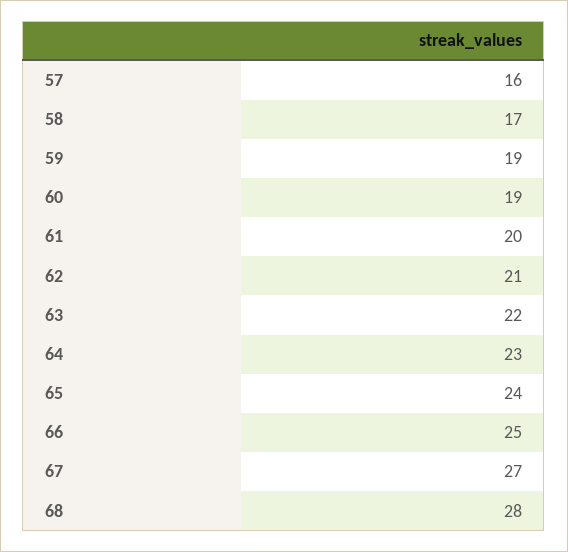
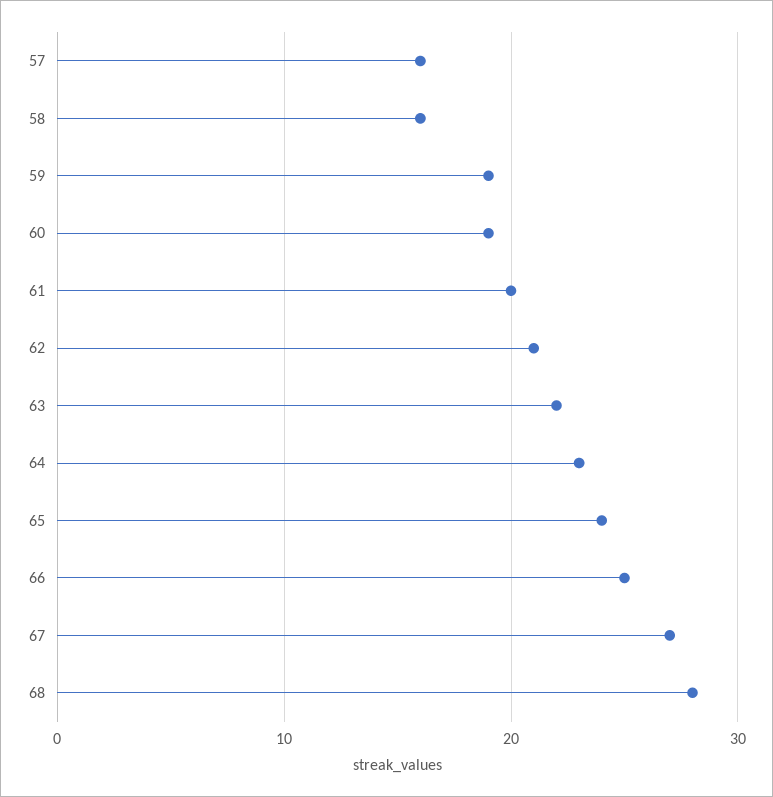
  {
    "57": 16,
-   "58": 17,
+   "58": 16,
    "59": 19,
    "60": 19,
    "61": 20,
    "62": 21,
    "63": 22,
    "64": 23,
    "65": 24,
    "66": 25,
    "67": 27,
    "68": 28
  }

